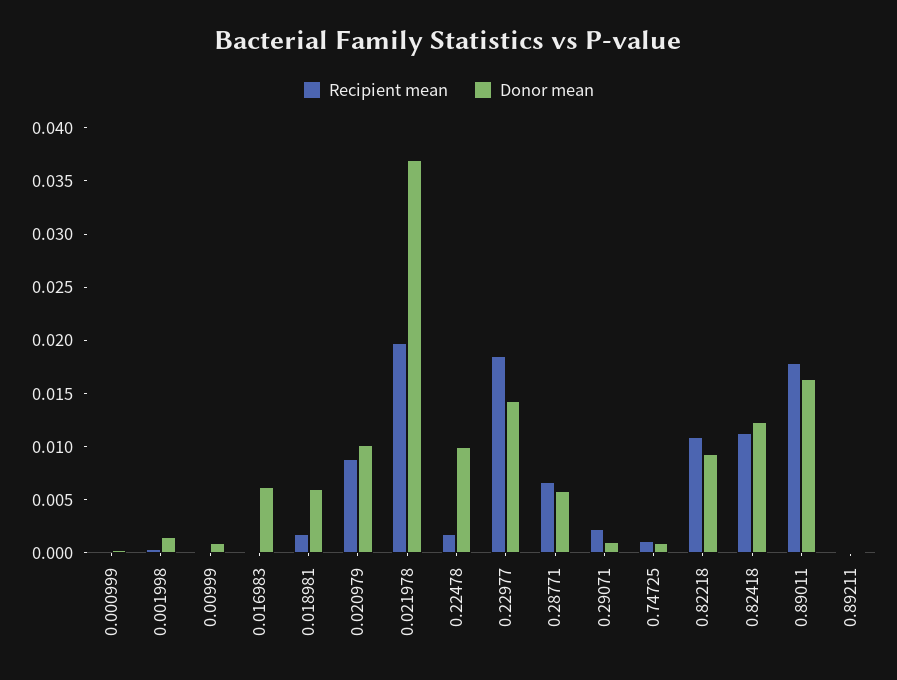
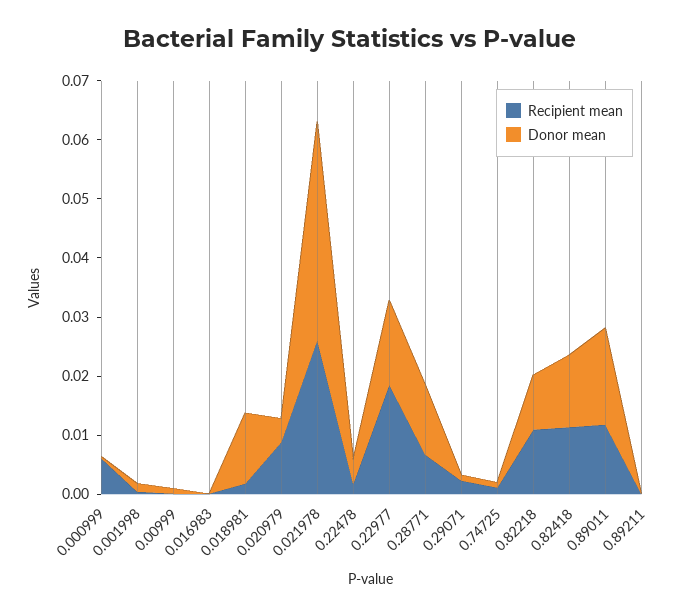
  {
    "Recipient mean": {
-     "0.000999": 0,
+     "0.000999": 0.006,
      "0.001998": 0,
      "0.00999": 0,
      "0.016983": 0,
      "0.018981": 0.002,
      "0.020979": 0.009,
-     "0.021978": 0.02,
+     "0.021978": 0.026,
      "0.22478": 0.002,
      "0.22977": 0.019,
      "0.28771": 0.007,
      "0.29071": 0.002,
      "0.74725": 0.001,
      "0.82218": 0.011,
      "0.82418": 0.011,
-     "0.89011": 0.018,
+     "0.89011": 0.012,
      "0.89211": 0
    },
    "Donor mean": {
      "0.000999": 0,
      "0.001998": 0.002,
      "0.00999": 0.001,
-     "0.016983": 0.006,
+     "0.016983": 0,
-     "0.018981": 0.006,
+     "0.018981": 0.012,
-     "0.020979": 0.01,
+     "0.020979": 0.004,
      "0.021978": 0.037,
-     "0.22478": 0.01,
+     "0.22478": 0.004,
      "0.22977": 0.014,
-     "0.28771": 0.006,
+     "0.28771": 0.012,
      "0.29071": 0.001,
      "0.74725": 0.001,
      "0.82218": 0.009,
      "0.82418": 0.012,
      "0.89011": 0.016,
      "0.89211": 0
    }
  }

